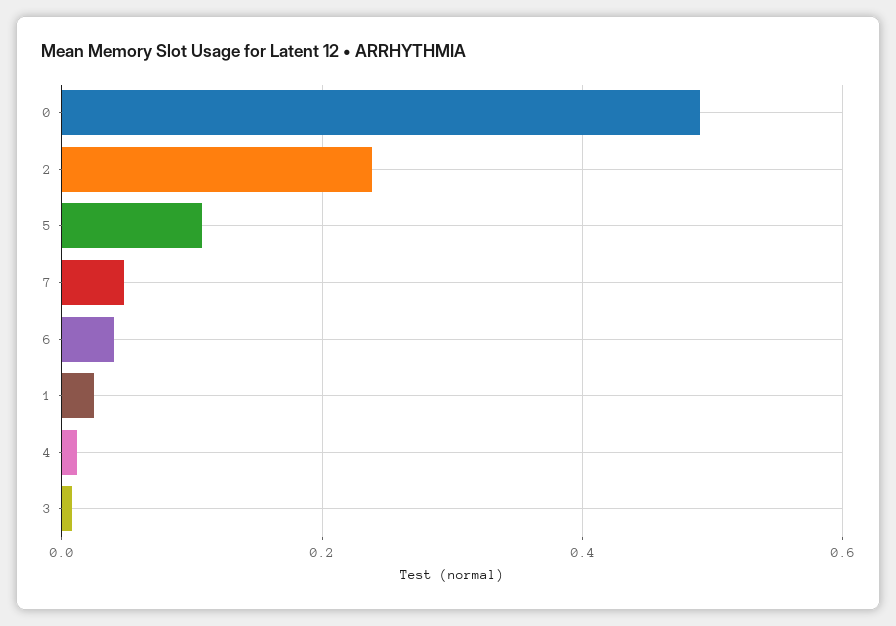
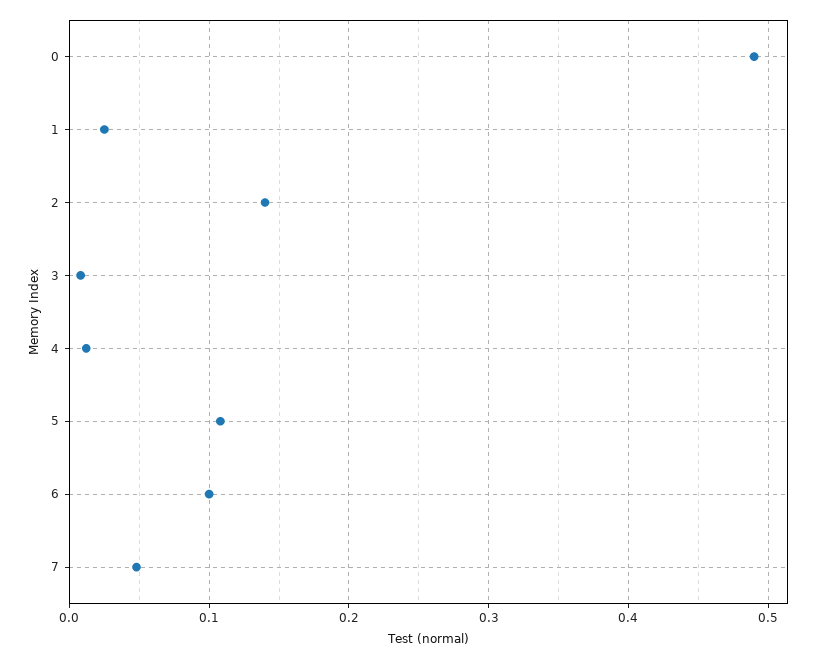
  {
    "0": 0.49,
-   "2": 0.24,
+   "2": 0.14,
    "5": 0.11,
    "7": 0.05,
-   "6": 0.04,
+   "6": 0.1,
    "1": 0.03,
    "4": 0.01,
    "3": 0.01
  }

